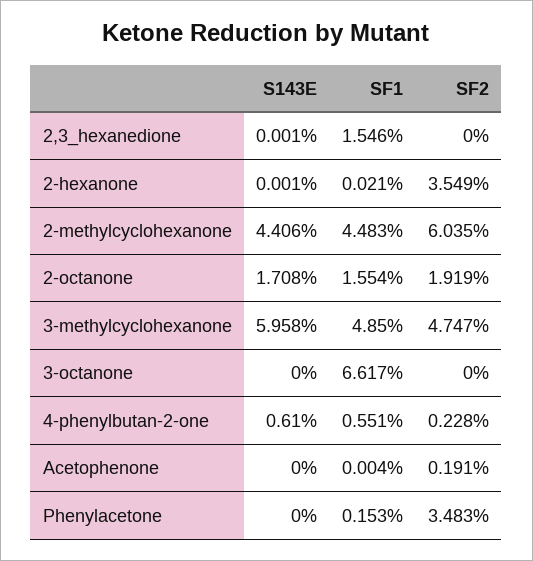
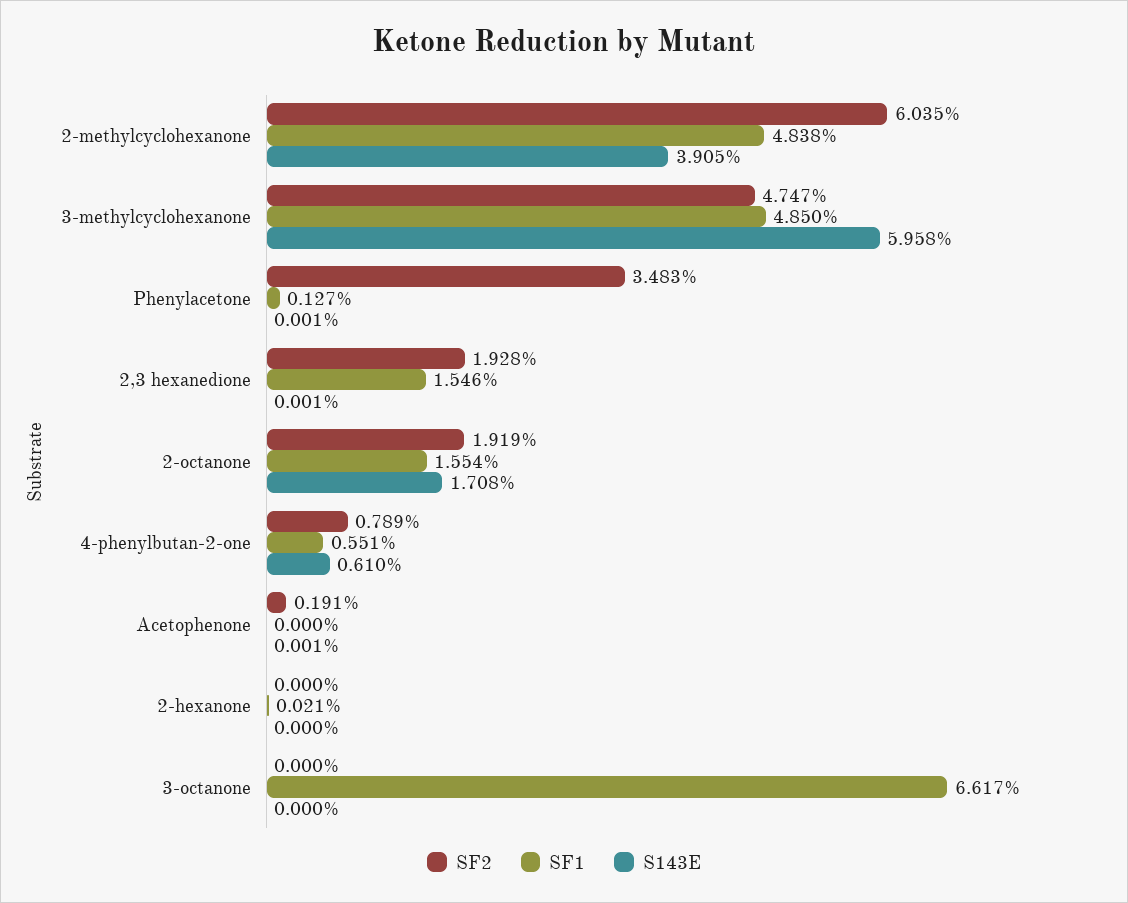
  {
    "S143E": {
      "2,3_hexanedione": 0.001,
-     "2-hexanone": 0.001,
+     "2-hexanone": 0,
-     "2-methylcyclohexanone": 4.406,
+     "2-methylcyclohexanone": 3.905,
      "2-octanone": 1.708,
      "3-methylcyclohexanone": 5.958,
      "3-octanone": 0,
      "4-phenylbutan-2-one": 0.61,
-     "Acetophenone": 0,
+     "Acetophenone": 0.001,
-     "Phenylacetone": 0
+     "Phenylacetone": 0.001
    },
    "SF1": {
      "2,3_hexanedione": 1.546,
      "2-hexanone": 0.021,
-     "2-methylcyclohexanone": 4.483,
+     "2-methylcyclohexanone": 4.838,
      "2-octanone": 1.554,
      "3-methylcyclohexanone": 4.85,
      "3-octanone": 6.617,
      "4-phenylbutan-2-one": 0.551,
-     "Acetophenone": 0.004,
+     "Acetophenone": 0,
-     "Phenylacetone": 0.153
+     "Phenylacetone": 0.127
    },
    "SF2": {
-     "2,3_hexanedione": 0,
+     "2,3_hexanedione": 1.928,
-     "2-hexanone": 3.549,
+     "2-hexanone": 0,
      "2-methylcyclohexanone": 6.035,
      "2-octanone": 1.919,
      "3-methylcyclohexanone": 4.747,
      "3-octanone": 0,
-     "4-phenylbutan-2-one": 0.228,
+     "4-phenylbutan-2-one": 0.789,
      "Acetophenone": 0.191,
      "Phenylacetone": 3.483
    }
  }

